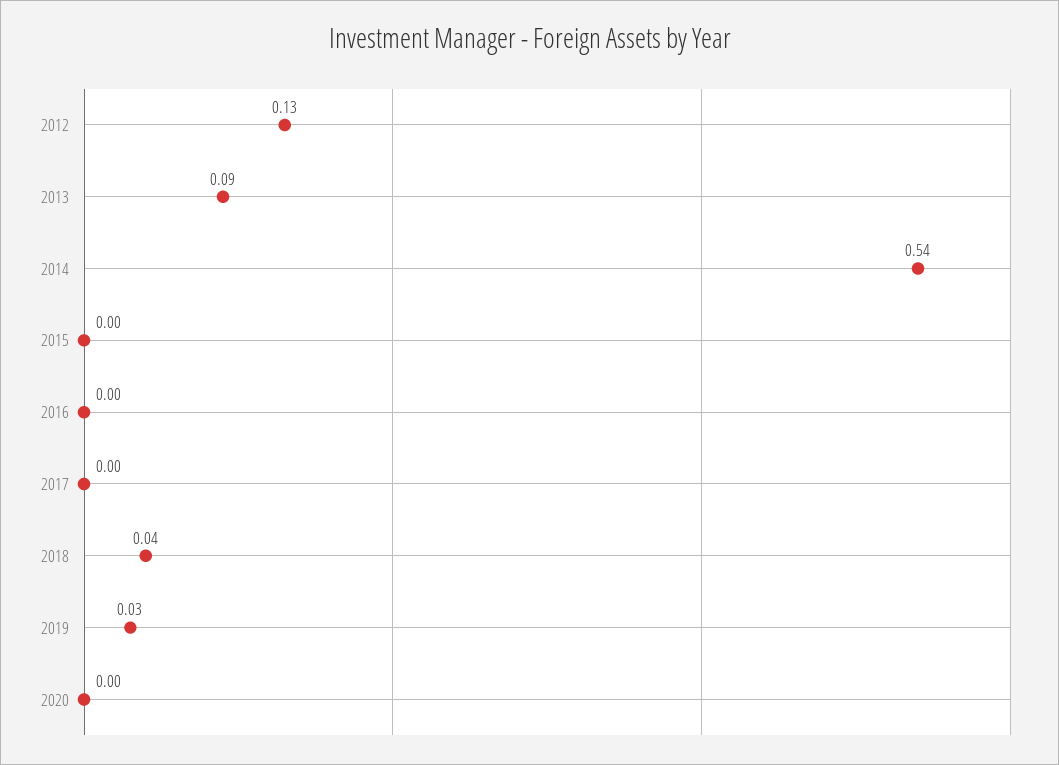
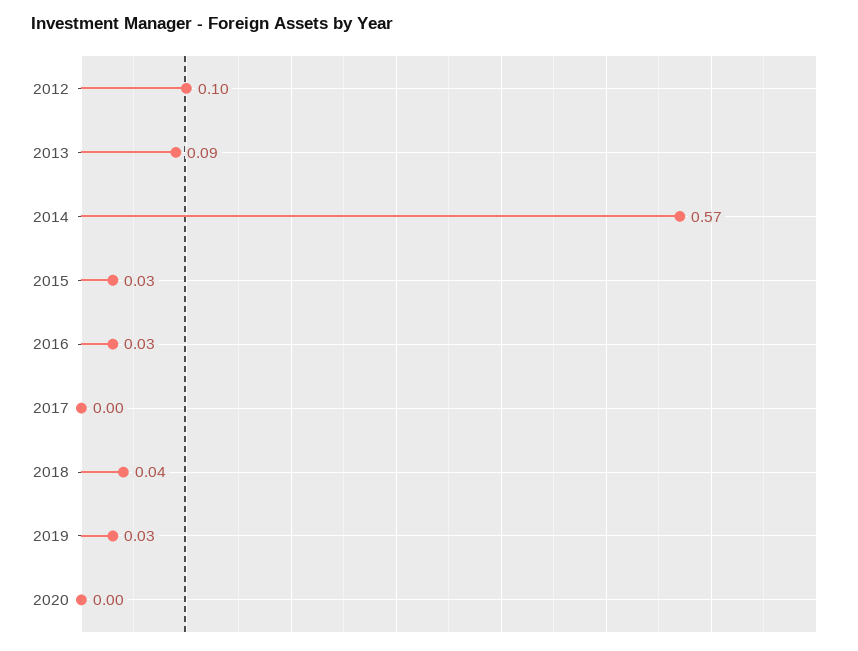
  {
-   "2012": 0.13,
+   "2012": 0.1,
    "2013": 0.09,
-   "2014": 0.54,
+   "2014": 0.57,
-   "2015": 0,
+   "2015": 0.03,
-   "2016": 0,
+   "2016": 0.03,
    "2017": 0,
    "2018": 0.04,
    "2019": 0.03,
    "2020": 0
  }

